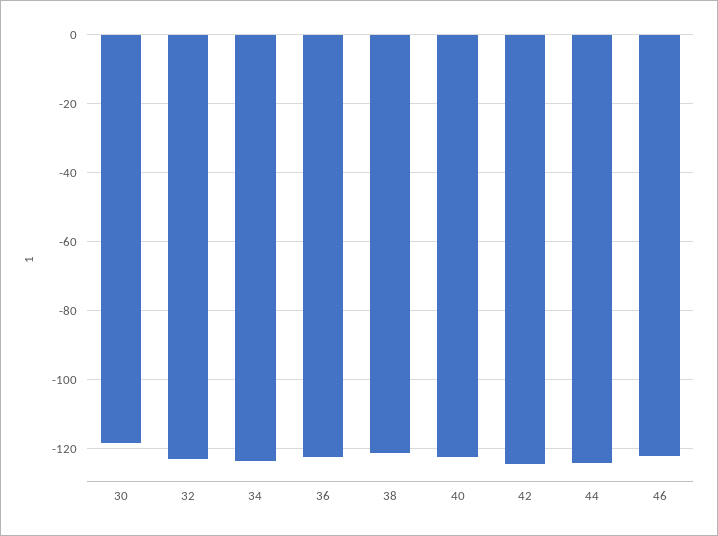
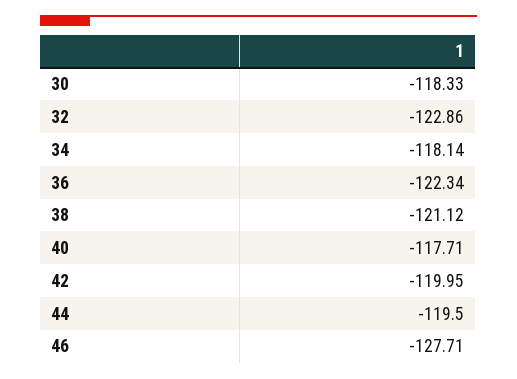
  {
    "30": -118.33,
    "32": -122.86,
-   "34": -124,
+   "34": -118.14,
    "36": -122.34,
    "38": -121.12,
-   "40": -122,
+   "40": -117.71,
-   "42": -124,
+   "42": -119.95,
-   "44": -124,
+   "44": -119.5,
-   "46": -122
+   "46": -127.71
  }

